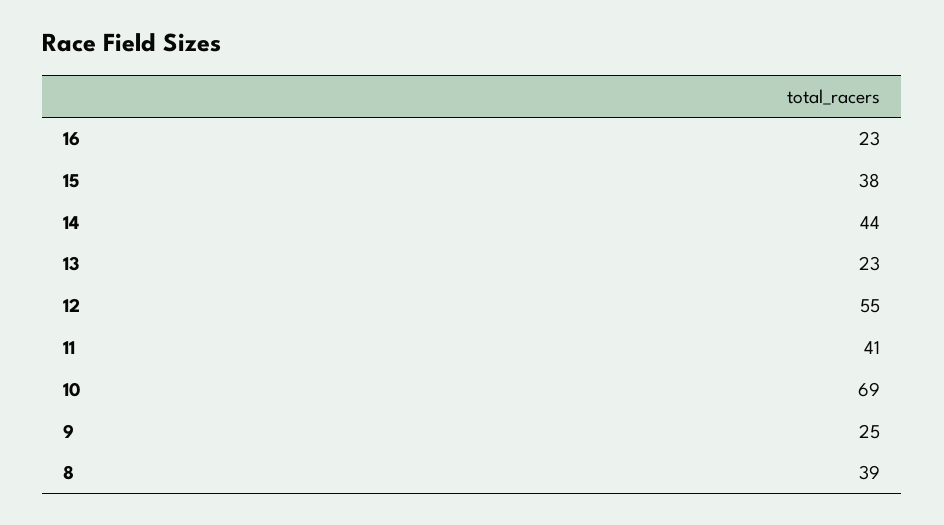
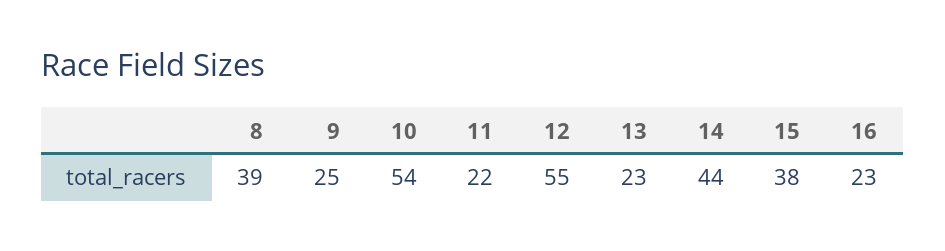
  {
    "16": 23,
    "15": 38,
    "14": 44,
    "13": 23,
    "12": 55,
-   "11": 41,
+   "11": 22,
-   "10": 69,
+   "10": 54,
    "9": 25,
    "8": 39
  }

